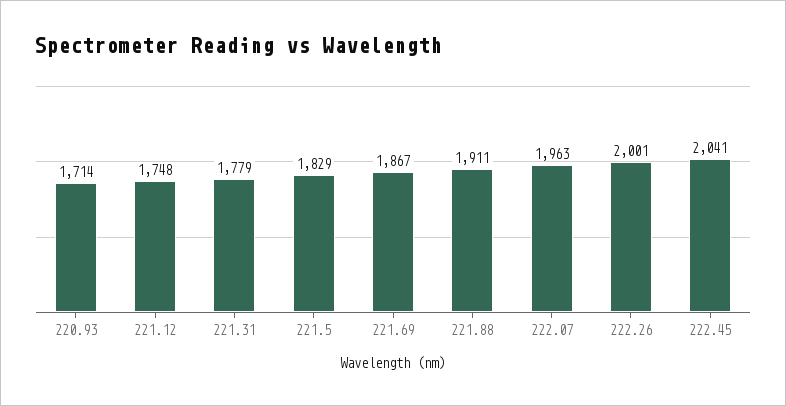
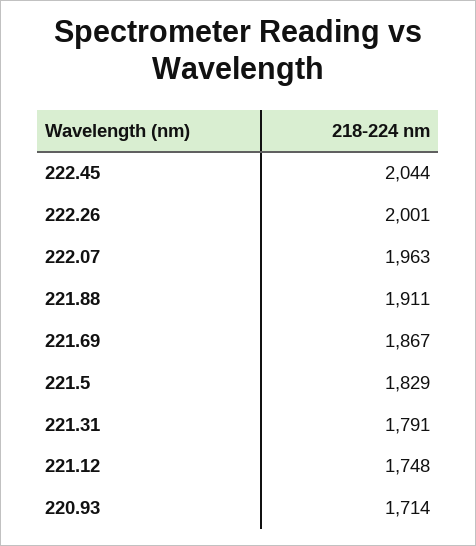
  {
    "220.93": 1714,
    "221.12": 1748,
-   "221.31": 1779,
+   "221.31": 1791,
    "221.5": 1829,
    "221.69": 1867,
    "221.88": 1911,
    "222.07": 1963,
    "222.26": 2001,
-   "222.45": 2041
+   "222.45": 2044
  }

